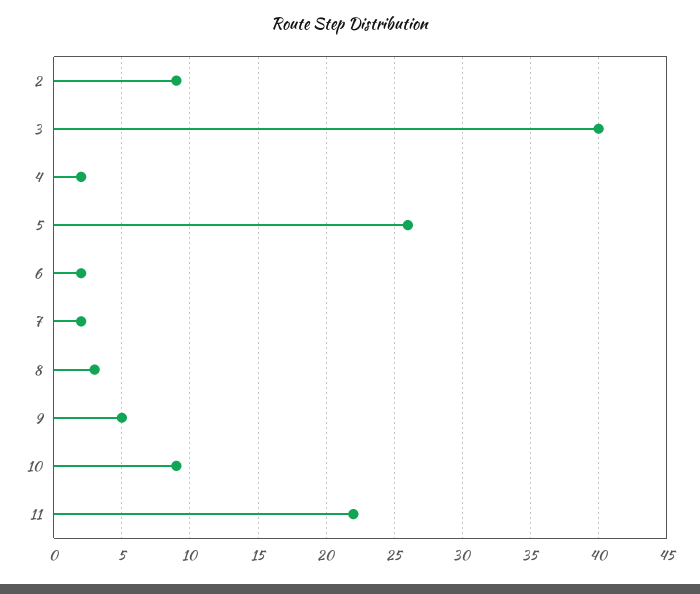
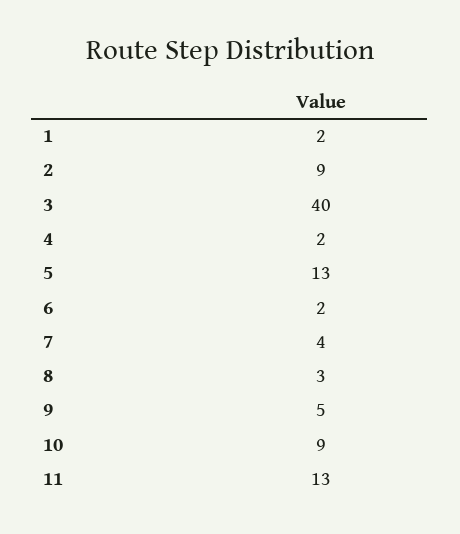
  {
    "2": 9,
    "3": 40,
    "4": 2,
-   "5": 26,
+   "5": 13,
    "6": 2,
-   "7": 2,
+   "7": 4,
    "8": 3,
    "9": 5,
    "10": 9,
-   "11": 22
+   "11": 13,
+   "1": 2
  }

